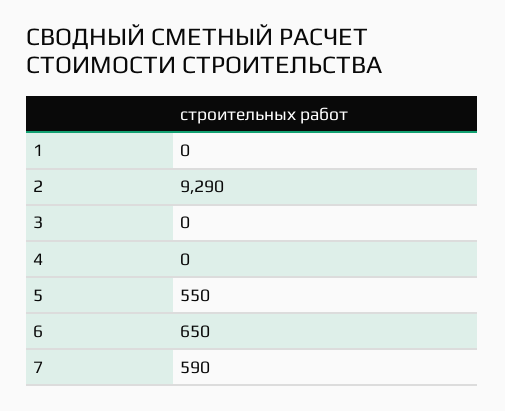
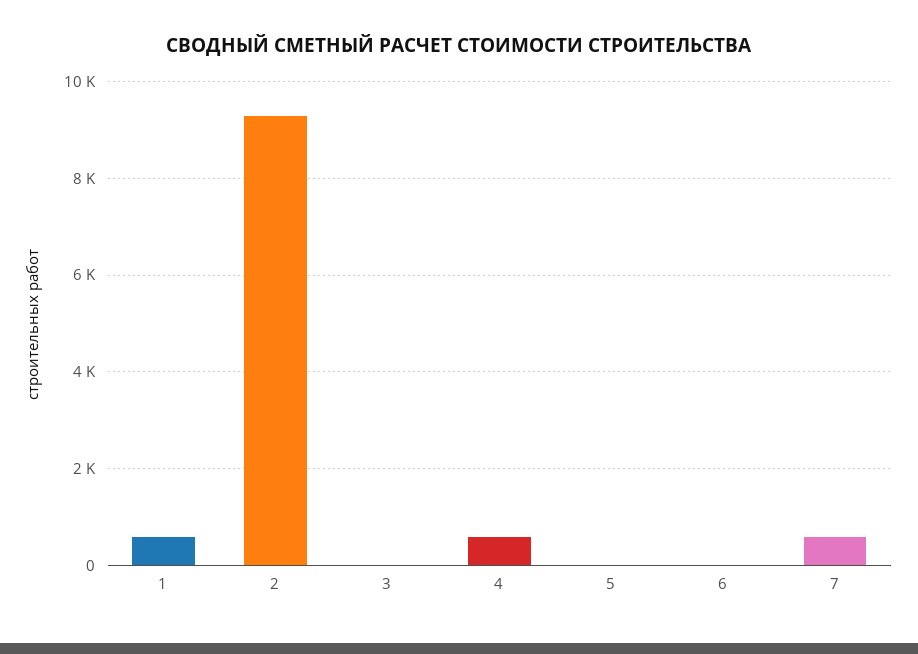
  {
-   "1": 0,
+   "1": 600,
    "2": 9290,
    "3": 0,
-   "4": 0,
+   "4": 600,
-   "5": 550,
+   "5": 0,
-   "6": 650,
+   "6": 0,
    "7": 590
  }

